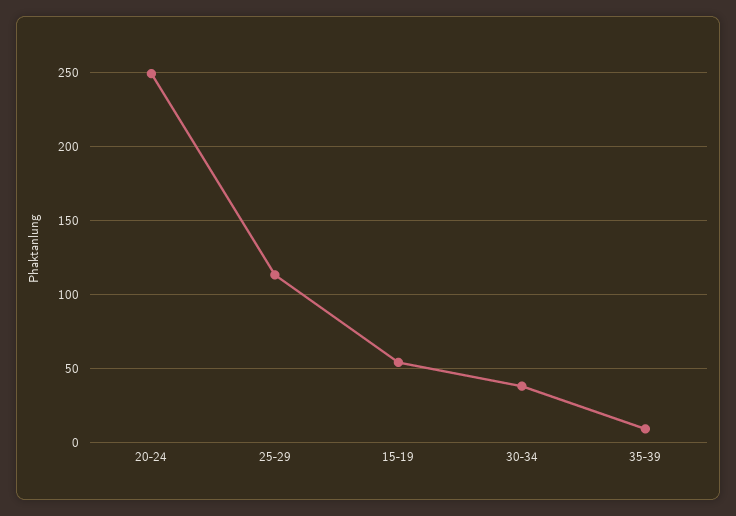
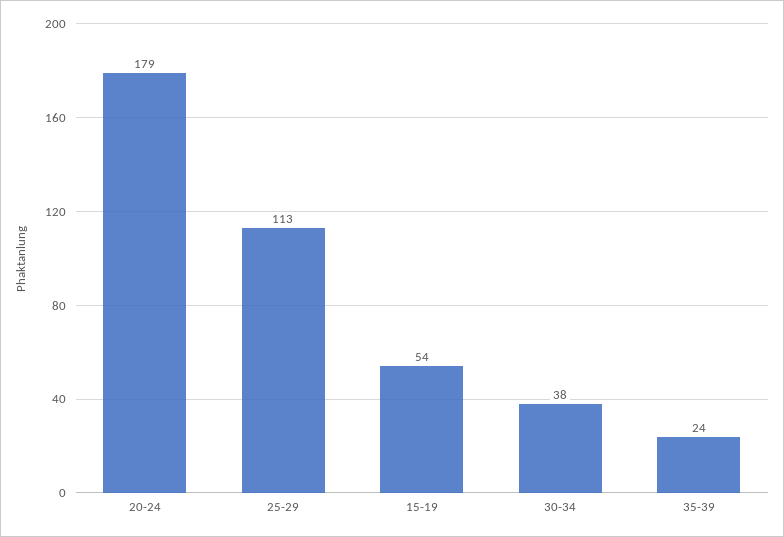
  {
-   "20-24": 250,
+   "20-24": 179,
    "25-29": 113,
    "15-19": 54,
    "30-34": 38,
-   "35-39": 10
+   "35-39": 24
  }

